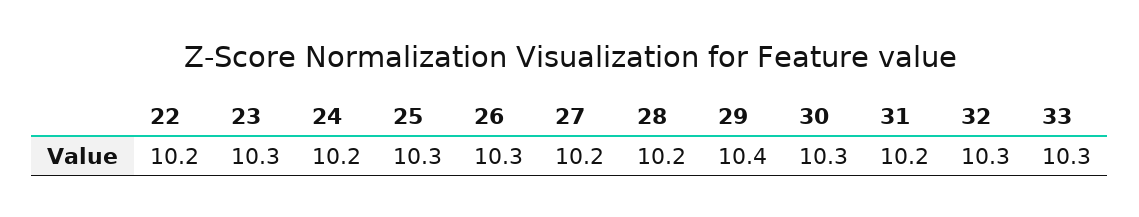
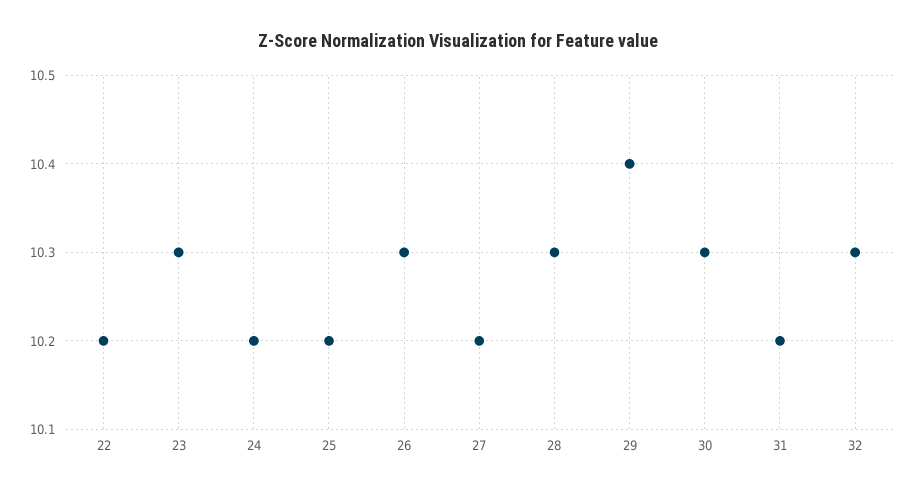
  {
    "22": 10.2,
    "23": 10.3,
    "24": 10.2,
-   "25": 10.3,
+   "25": 10.2,
    "26": 10.3,
    "27": 10.2,
-   "28": 10.2,
+   "28": 10.3,
    "29": 10.4,
    "30": 10.3,
    "31": 10.2,
-   "32": 10.3,
+   "32": 10.3
-   "33": 10.3
  }

